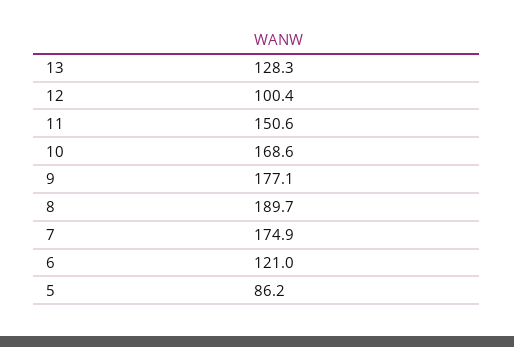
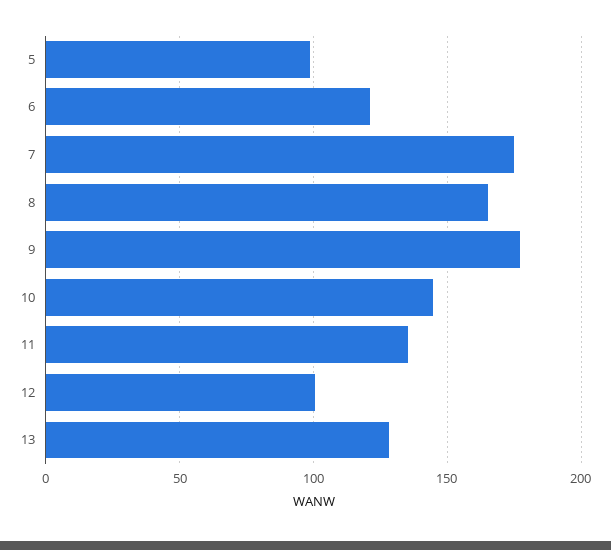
  {
    "13": 128.3,
    "12": 100.4,
-   "11": 150.6,
+   "11": 135,
-   "10": 168.6,
+   "10": 145,
    "9": 177.1,
-   "8": 189.7,
+   "8": 165,
    "7": 174.9,
    "6": 121,
-   "5": 86.2
+   "5": 100
  }

